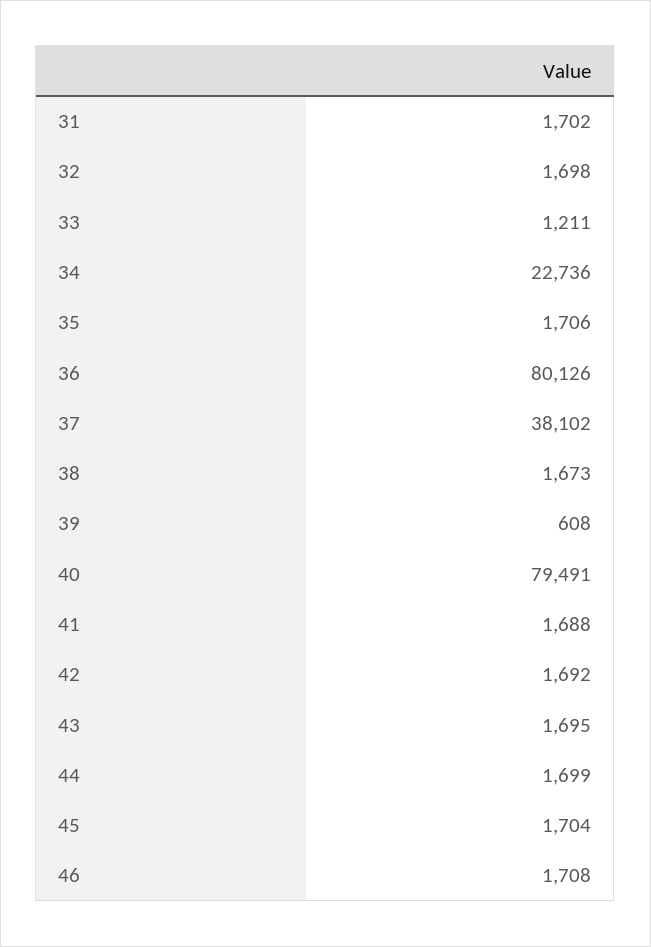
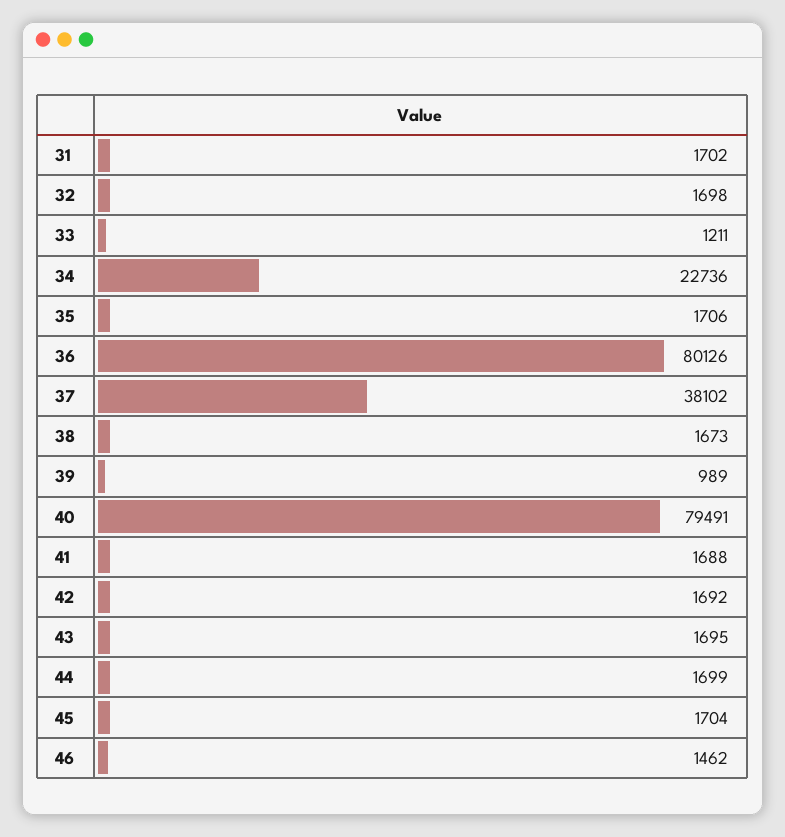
  {
    "31": 1702,
    "32": 1698,
    "33": 1211,
    "34": 22736,
    "35": 1706,
    "36": 80126,
    "37": 38102,
    "38": 1673,
-   "39": 608,
+   "39": 989,
    "40": 79491,
    "41": 1688,
    "42": 1692,
    "43": 1695,
    "44": 1699,
    "45": 1704,
-   "46": 1708
+   "46": 1462
  }

